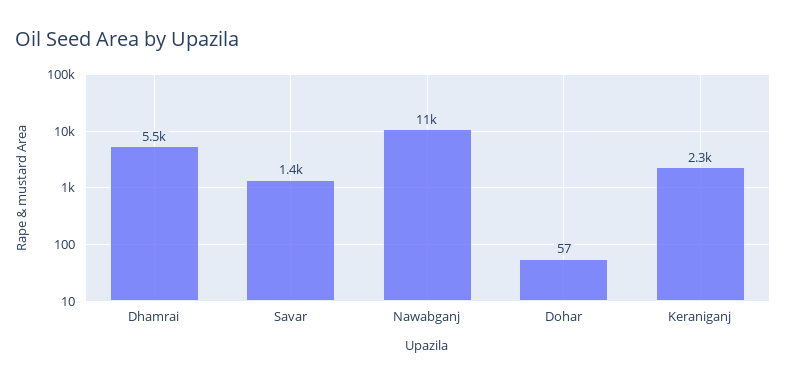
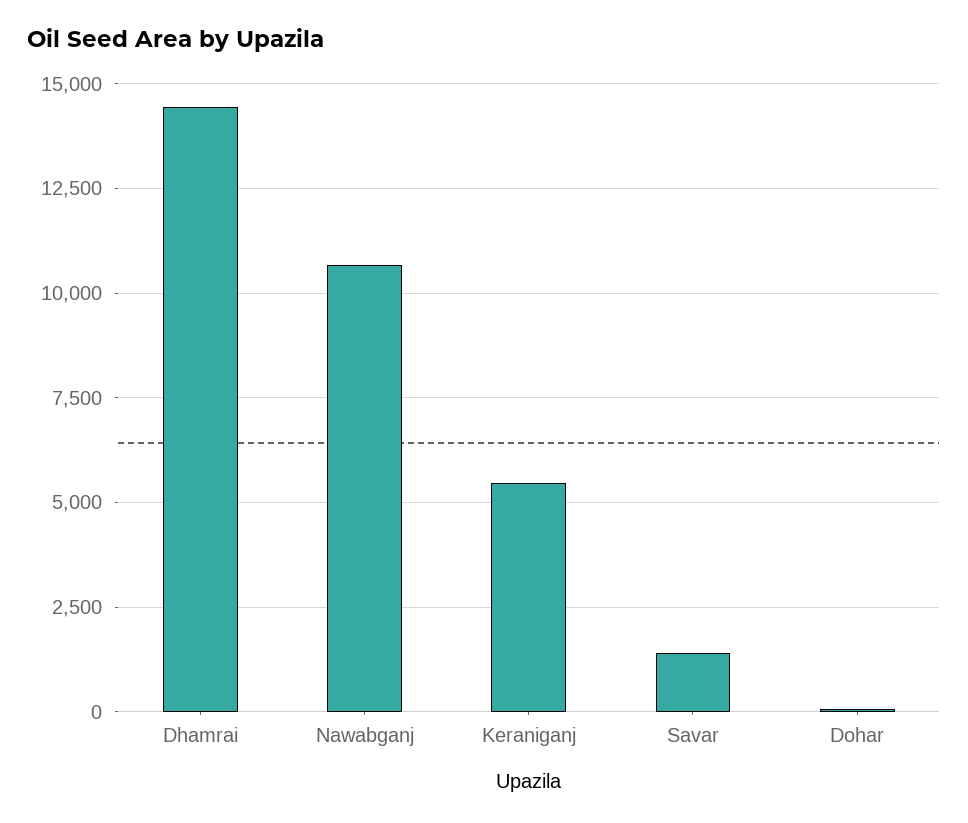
  {
-   "Dhamrai": 5500,
+   "Dhamrai": 14500,
    "Savar": 1400,
    "Nawabganj": 11000,
    "Dohar": 57,
-   "Keraniganj": 2300
+   "Keraniganj": 5500
  }

